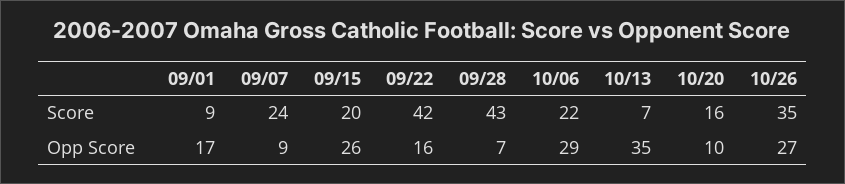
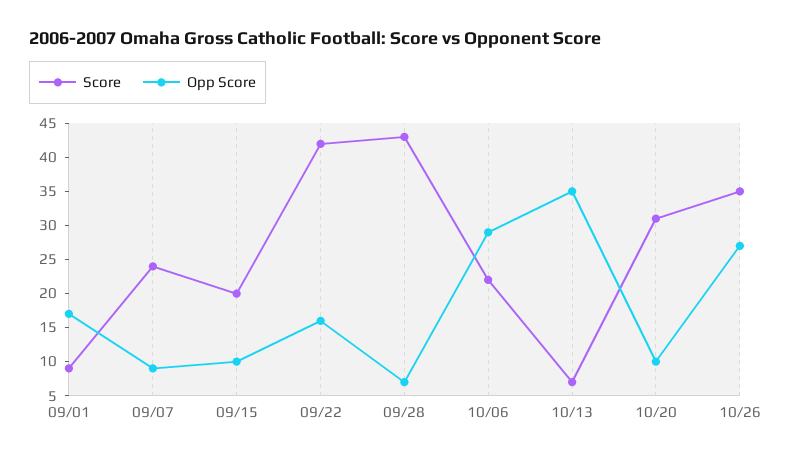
  {
    "Score": {
      "09/01": 9,
      "09/07": 24,
      "09/15": 20,
      "09/22": 42,
      "09/28": 43,
      "10/06": 22,
      "10/13": 7,
-     "10/20": 16,
+     "10/20": 30,
      "10/26": 35
    },
    "Opp Score": {
      "09/01": 17,
      "09/07": 9,
-     "09/15": 26,
+     "09/15": 10,
      "09/22": 16,
      "09/28": 7,
      "10/06": 29,
      "10/13": 35,
      "10/20": 10,
      "10/26": 27
    }
  }

